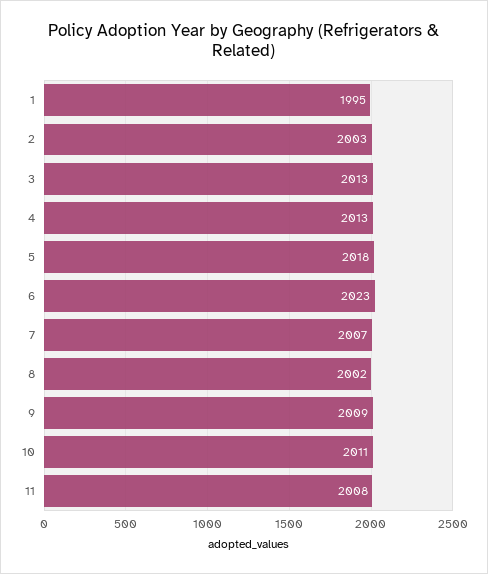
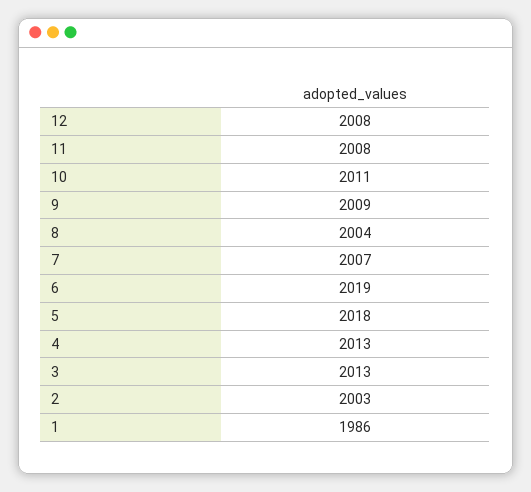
  {
-   "1": 1995,
+   "1": 1986,
    "2": 2003,
    "3": 2013,
    "4": 2013,
    "5": 2018,
-   "6": 2023,
+   "6": 2019,
    "7": 2007,
-   "8": 2002,
+   "8": 2004,
    "9": 2009,
    "10": 2011,
-   "11": 2008
+   "11": 2008,
+   "12": 2008
  }

